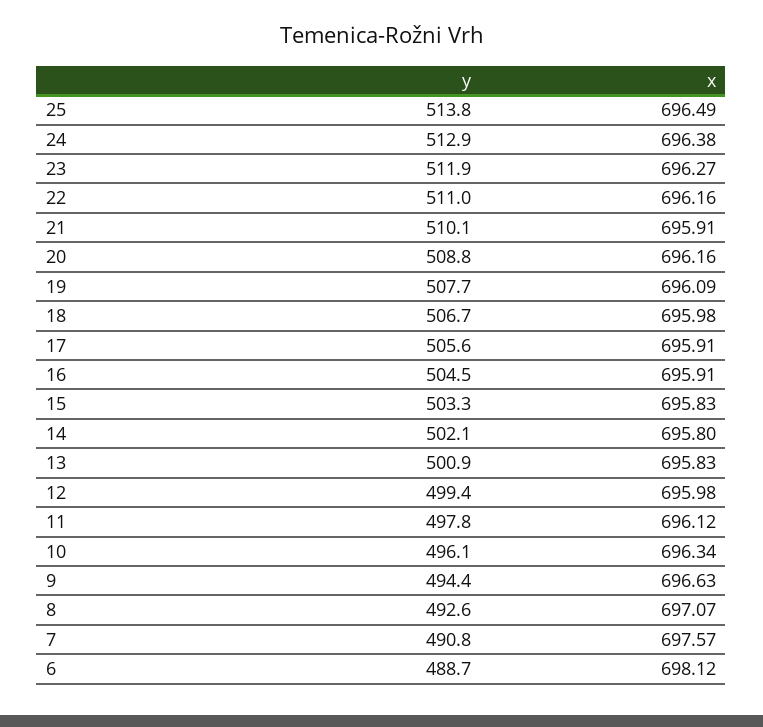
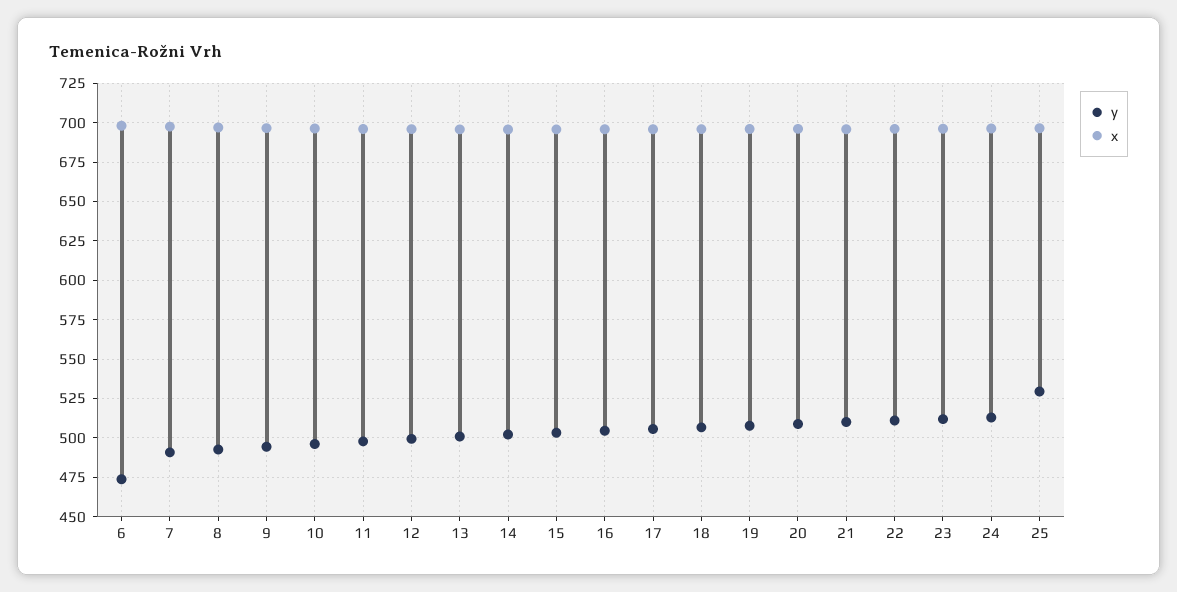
  {
    "y": {
-     "25": 513.8,
+     "25": 530,
      "24": 512.9,
      "23": 511.9,
      "22": 511,
      "21": 510.1,
      "20": 508.8,
      "19": 507.7,
      "18": 506.7,
      "17": 505.6,
      "16": 504.5,
      "15": 503.3,
      "14": 502.1,
      "13": 500.9,
      "12": 499.4,
      "11": 497.8,
      "10": 496.1,
      "9": 494.4,
      "8": 492.6,
      "7": 490.8,
-     "6": 488.7
+     "6": 475
    },
    "x": {
      "25": 696.49,
      "24": 696.38,
      "23": 696.27,
      "22": 696.16,
      "21": 695.91,
      "20": 696.16,
      "19": 696.09,
      "18": 695.98,
      "17": 695.91,
      "16": 695.91,
      "15": 695.83,
      "14": 695.8,
      "13": 695.83,
      "12": 695.98,
      "11": 696.12,
      "10": 696.34,
      "9": 696.63,
      "8": 697.07,
      "7": 697.57,
      "6": 698.12
    }
  }

